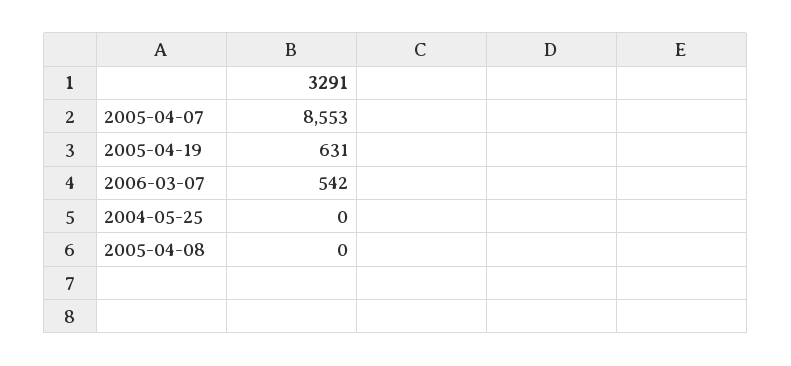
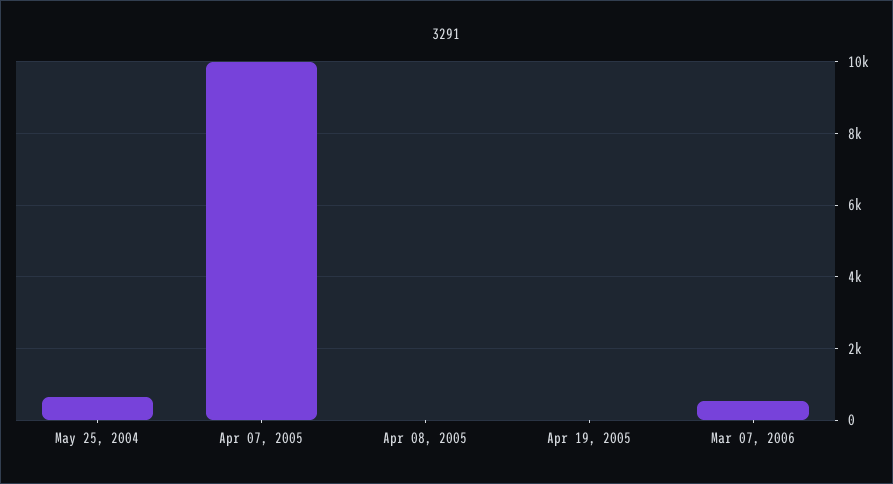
  {
-   "2005-04-07": 8553,
+   "2005-04-07": 10000,
-   "2005-04-19": 631,
+   "2005-04-19": 0,
    "2006-03-07": 542,
-   "2004-05-25": 0,
+   "2004-05-25": 600,
    "2005-04-08": 0
  }

